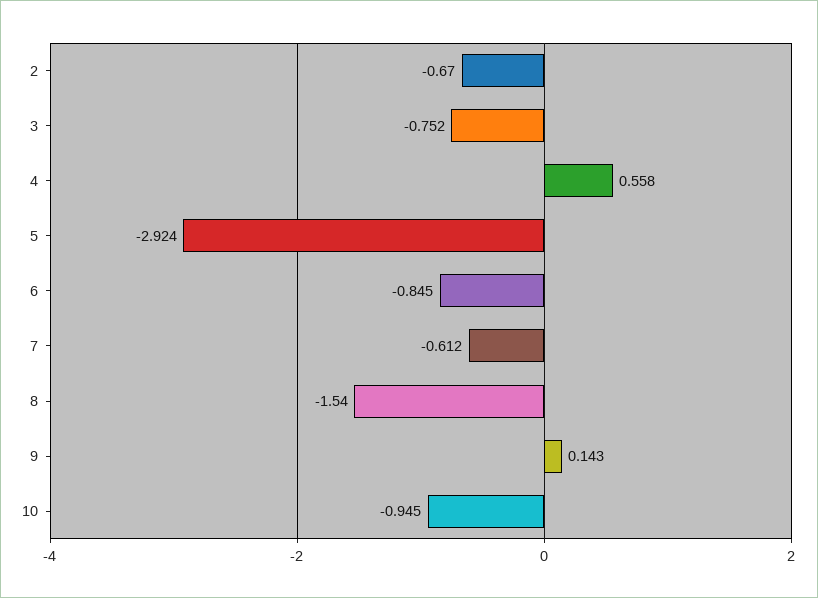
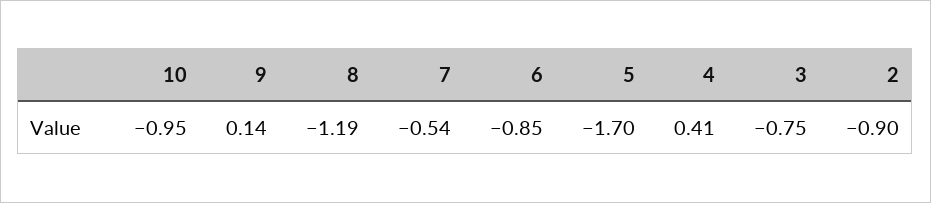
  {
-   "2": -0.67,
+   "2": -0.9,
    "3": -0.752,
-   "4": 0.558,
+   "4": 0.41,
-   "5": -2.924,
+   "5": -1.7,
    "6": -0.845,
-   "7": -0.612,
+   "7": -0.54,
-   "8": -1.54,
+   "8": -1.19,
    "9": 0.143,
    "10": -0.945
  }

